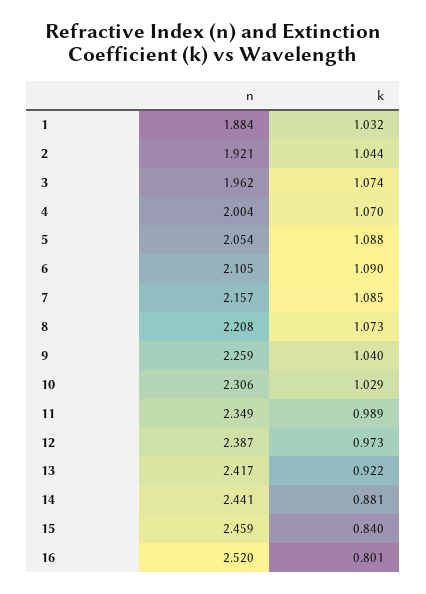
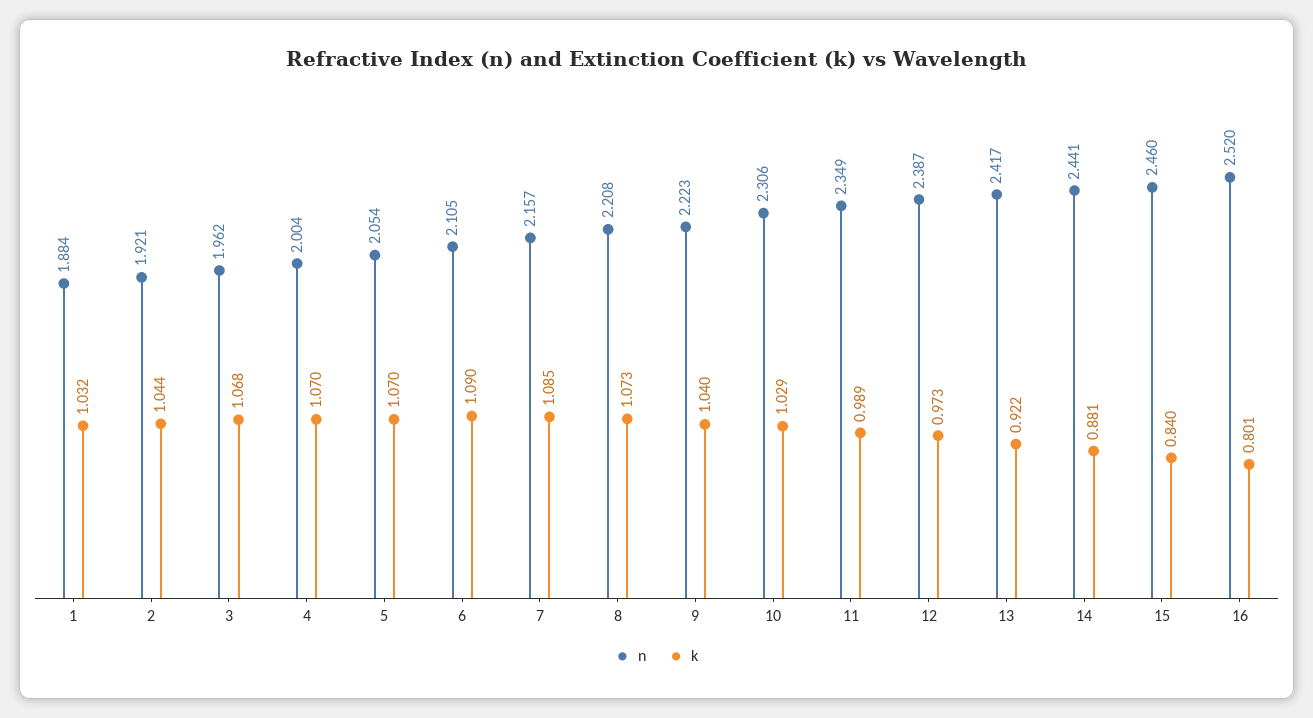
  {
    "n": {
      "1": 1.884,
      "2": 1.921,
      "3": 1.962,
      "4": 2.004,
      "5": 2.054,
      "6": 2.105,
      "7": 2.157,
      "8": 2.208,
-     "9": 2.259,
+     "9": 2.223,
      "10": 2.306,
      "11": 2.349,
      "12": 2.387,
      "13": 2.417,
      "14": 2.441,
-     "15": 2.459,
+     "15": 2.46,
      "16": 2.52
    },
    "k": {
      "1": 1.032,
      "2": 1.044,
-     "3": 1.074,
+     "3": 1.068,
      "4": 1.07,
-     "5": 1.088,
+     "5": 1.07,
      "6": 1.09,
      "7": 1.085,
      "8": 1.073,
      "9": 1.04,
      "10": 1.029,
      "11": 0.989,
      "12": 0.973,
      "13": 0.922,
      "14": 0.881,
      "15": 0.84,
      "16": 0.801
    }
  }

